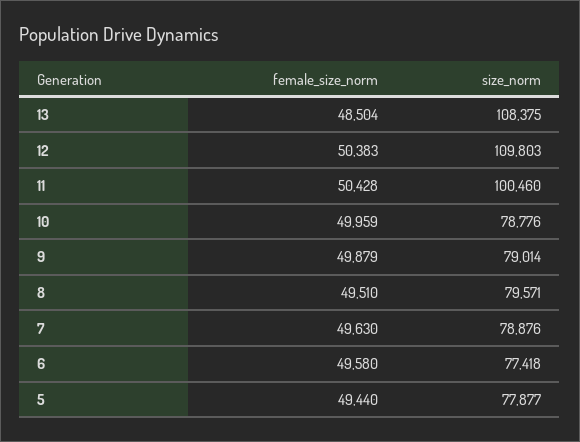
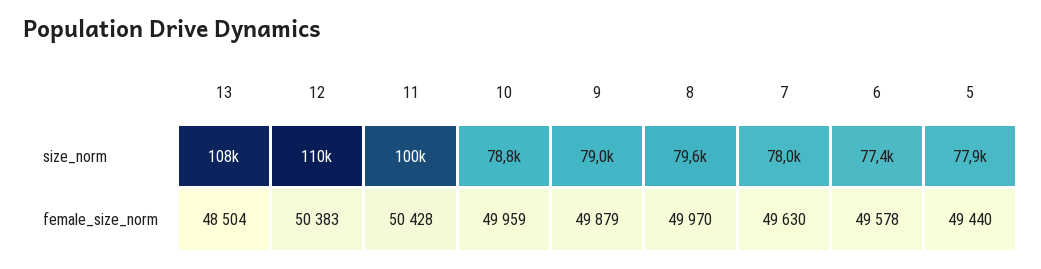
  {
    "female_size_norm": {
      "13": 48504,
      "12": 50383,
      "11": 50428,
      "10": 49959,
      "9": 49879,
-     "8": 49510,
+     "8": 49970,
      "7": 49630,
-     "6": 49580,
+     "6": 49578,
      "5": 49440
    },
    "size_norm": {
      "13": 108375,
      "12": 109803,
      "11": 100460,
      "10": 78776,
      "9": 79014,
      "8": 79571,
-     "7": 78876,
+     "7": 78000,
      "6": 77418,
      "5": 77877
    }
  }

